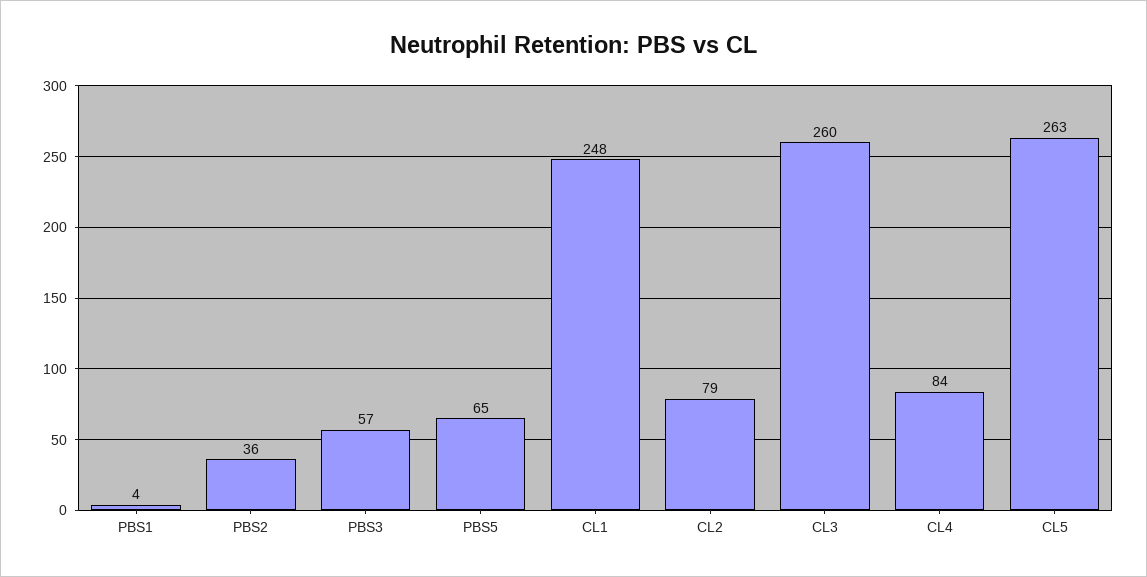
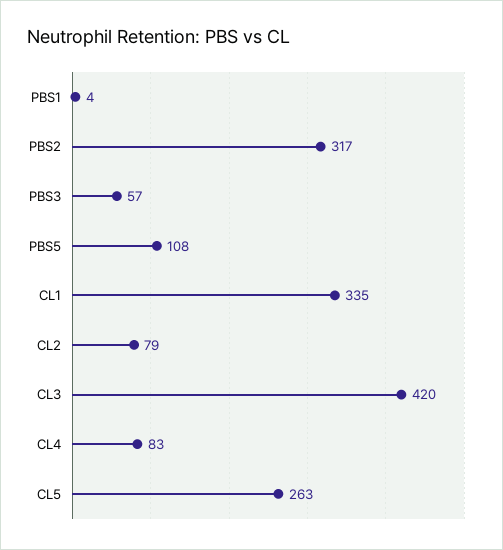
  {
    "PBS1": 4,
-   "PBS2": 36,
+   "PBS2": 317,
    "PBS3": 57,
-   "PBS5": 65,
+   "PBS5": 108,
-   "CL1": 248,
+   "CL1": 335,
    "CL2": 79,
-   "CL3": 260,
+   "CL3": 420,
-   "CL4": 84,
+   "CL4": 83,
    "CL5": 263
  }

